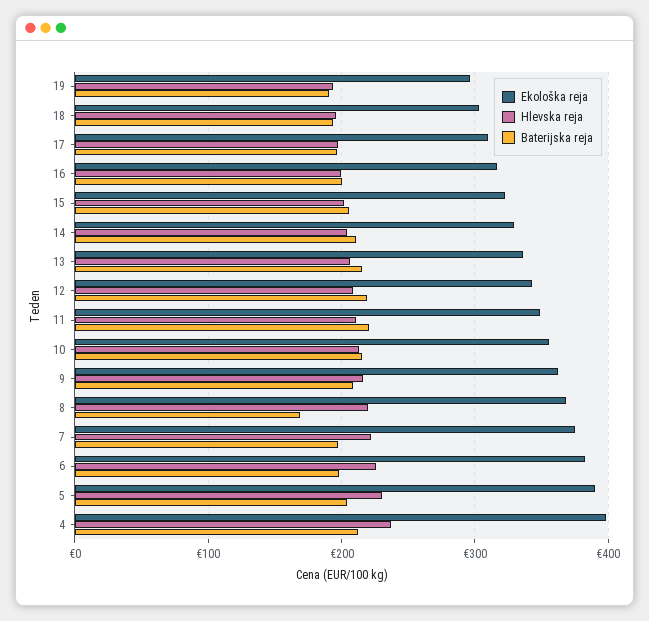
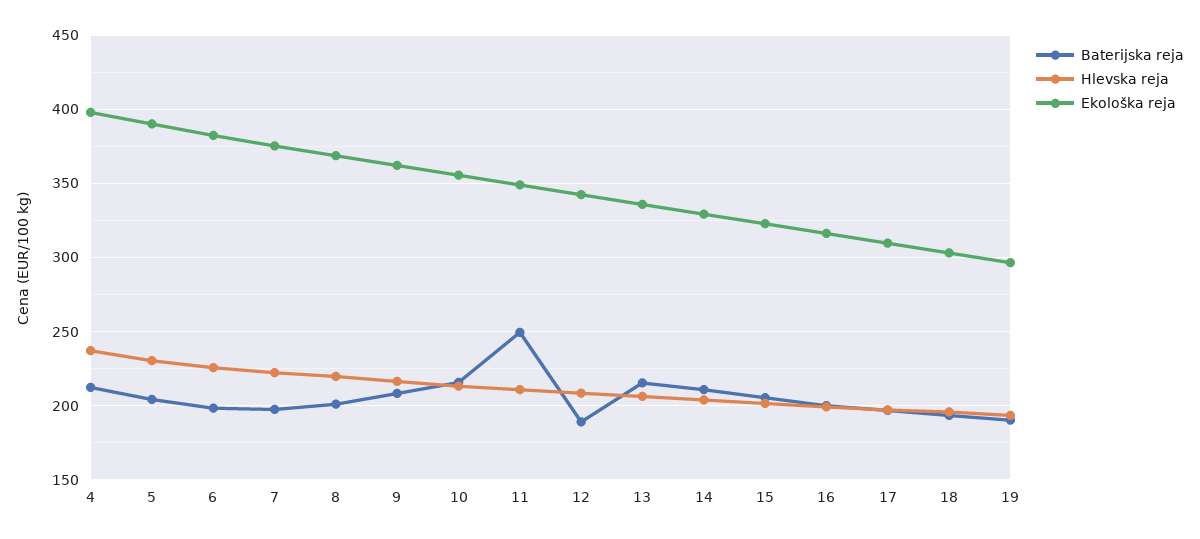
  {
    "Ekološka reja": {
      "19": 295,
      "18": 305,
      "17": 310,
      "16": 315,
      "15": 325,
      "14": 330,
      "13": 335,
      "12": 340,
      "11": 350,
      "10": 355,
      "9": 360,
      "8": 370,
      "7": 375,
      "6": 380,
      "5": 390,
      "4": 400
    },
    "Hlevska reja": {
      "19": 195,
      "18": 195,
      "17": 195,
      "16": 200,
      "15": 200,
      "14": 205,
      "13": 205,
      "12": 210,
      "11": 210,
      "10": 215,
      "9": 215,
      "8": 220,
      "7": 220,
      "6": 225,
      "5": 230,
      "4": 235
    },
    "Baterijska reja": {
      "19": 190,
      "18": 195,
      "17": 195,
      "16": 200,
      "15": 205,
      "14": 210,
      "13": 215,
-     "12": 220,
+     "12": 190,
-     "11": 220,
+     "11": 250,
      "10": 215,
      "9": 210,
-     "8": 170,
+     "8": 200,
      "7": 195,
      "6": 200,
      "5": 205,
      "4": 210
    }
  }

